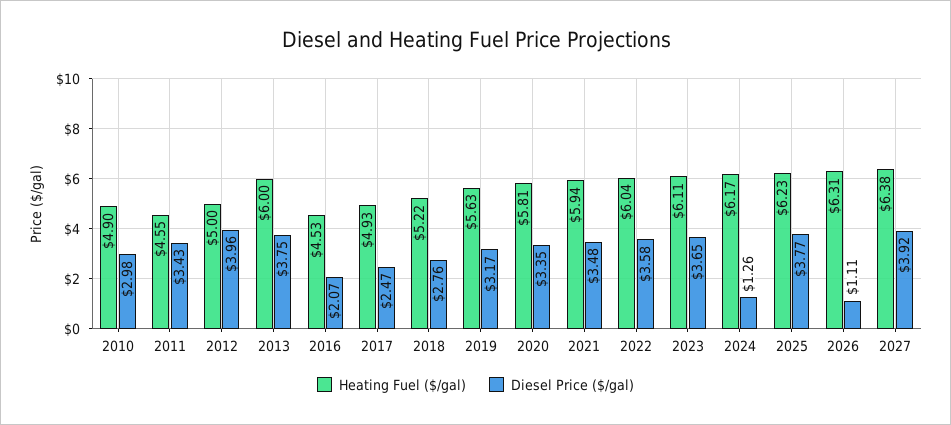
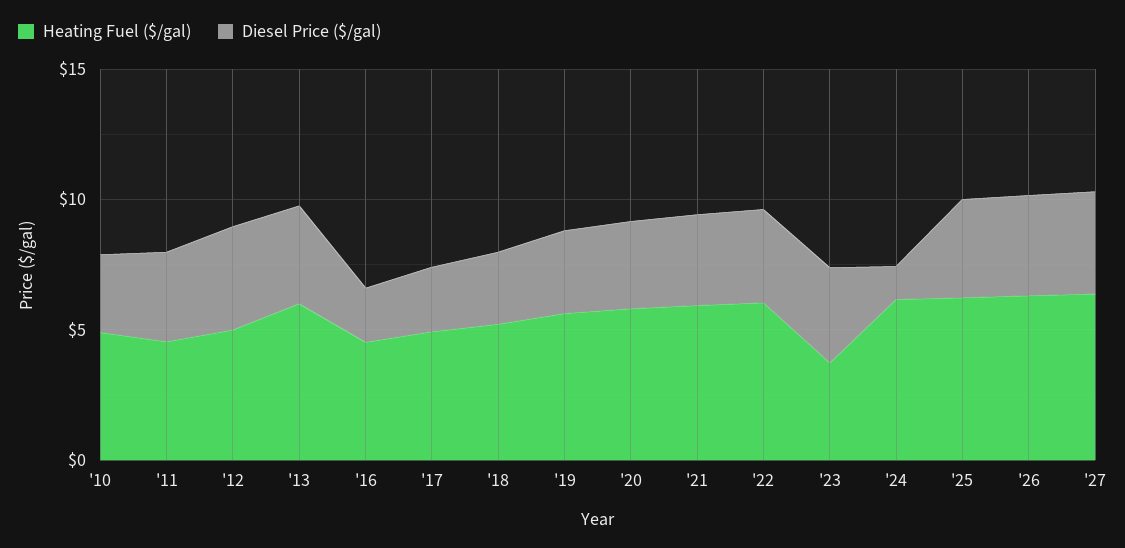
  {
    "Heating Fuel ($/gal)": {
      "2010": 4.9,
      "2011": 4.55,
      "2012": 5,
      "2013": 6,
      "2016": 4.53,
      "2017": 4.93,
      "2018": 5.22,
      "2019": 5.63,
      "2020": 5.81,
      "2021": 5.94,
      "2022": 6.04,
-     "2023": 6.11,
+     "2023": 4,
      "2024": 6.17,
      "2025": 6.23,
      "2026": 6.31,
      "2027": 6.38
    },
    "Diesel Price ($/gal)": {
      "2010": 2.98,
      "2011": 3.43,
      "2012": 3.96,
      "2013": 3.75,
      "2016": 2.07,
      "2017": 2.47,
      "2018": 2.76,
      "2019": 3.17,
      "2020": 3.35,
      "2021": 3.48,
      "2022": 3.58,
      "2023": 3.65,
      "2024": 1.26,
      "2025": 3.77,
-     "2026": 1.11,
+     "2026": 4,
      "2027": 3.92
    }
  }

